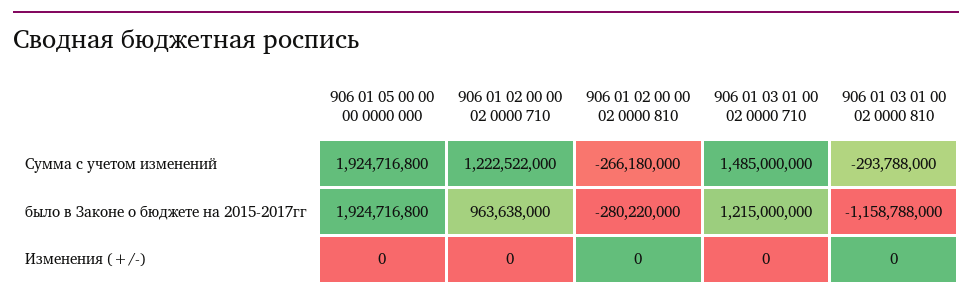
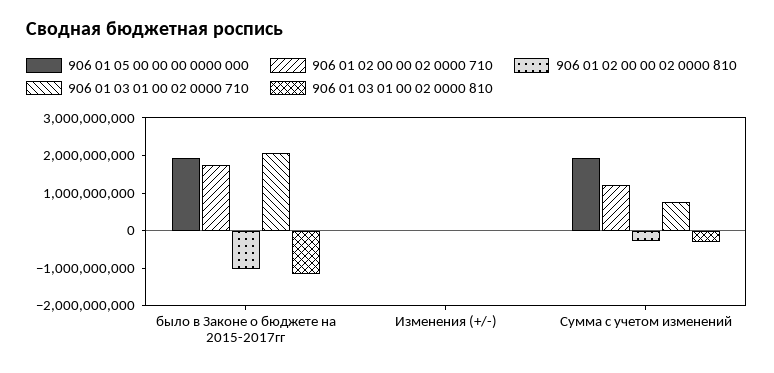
  {
    "906 01 05 00 00 00 0000 000": {
      "Сумма с учетом изменений": 1924716800,
      "было в Законе о бюджете на 2015-2017гг": 1924716800,
      "Изменения (+/-)": 0
    },
    "906 01 02 00 00 02 0000 710": {
      "Сумма с учетом изменений": 1222522000,
-     "было в Законе о бюджете на 2015-2017гг": 963638000,
+     "было в Законе о бюджете на 2015-2017гг": 1750000000,
      "Изменения (+/-)": 0
    },
    "906 01 02 00 00 02 0000 810": {
      "Сумма с учетом изменений": -266180000,
-     "было в Законе о бюджете на 2015-2017гг": -280220000,
+     "было в Законе о бюджете на 2015-2017гг": -1000000000,
      "Изменения (+/-)": 0
    },
    "906 01 03 01 00 02 0000 710": {
-     "Сумма с учетом изменений": 1485000000,
+     "Сумма с учетом изменений": 750000000,
-     "было в Законе о бюджете на 2015-2017гг": 1215000000,
+     "было в Законе о бюджете на 2015-2017гг": 2000000000,
      "Изменения (+/-)": 0
    },
    "906 01 03 01 00 02 0000 810": {
      "Сумма с учетом изменений": -293788000,
      "было в Законе о бюджете на 2015-2017гг": -1158788000,
      "Изменения (+/-)": 0
    }
  }

